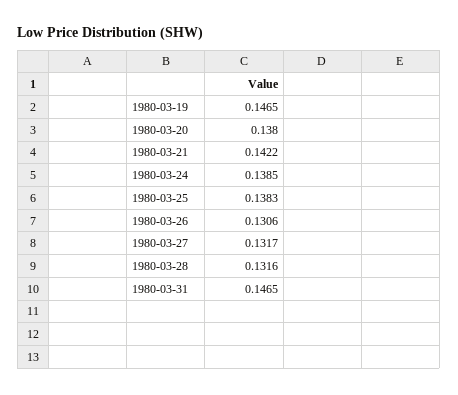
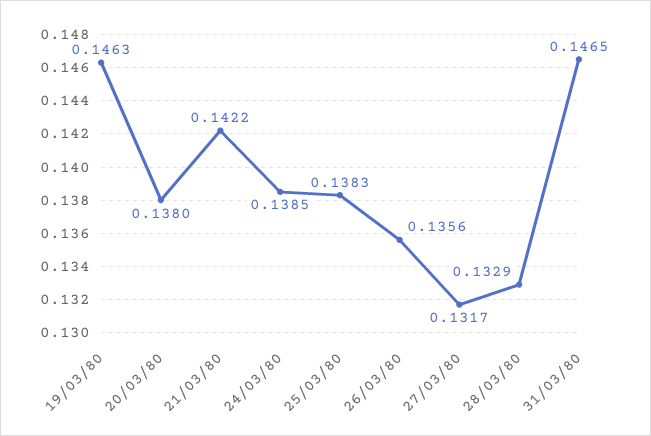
  {
-   "1980-03-19": 0.1465,
+   "1980-03-19": 0.1463,
    "1980-03-20": 0.138,
    "1980-03-21": 0.1422,
    "1980-03-24": 0.1385,
    "1980-03-25": 0.1383,
-   "1980-03-26": 0.1306,
+   "1980-03-26": 0.1356,
    "1980-03-27": 0.1317,
-   "1980-03-28": 0.1316,
+   "1980-03-28": 0.1329,
    "1980-03-31": 0.1465
  }

